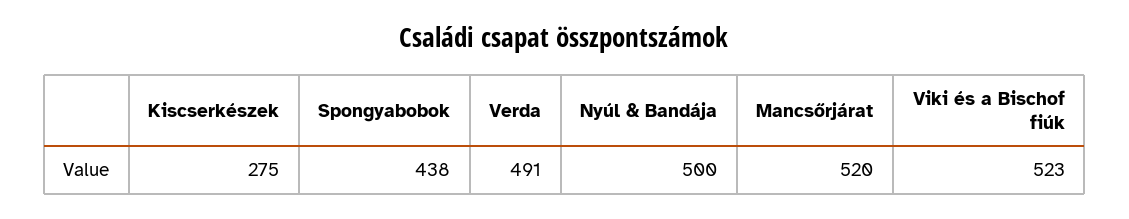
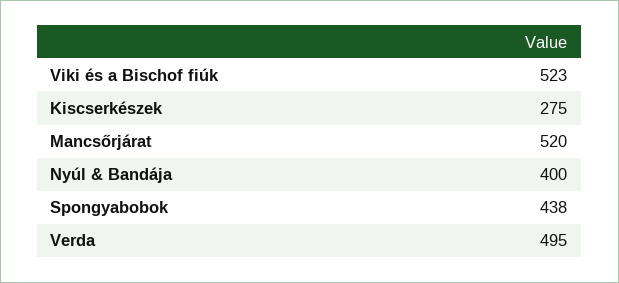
  {
    "Kiscserkészek": 275,
    "Spongyabobok": 438,
-   "Verda": 491,
+   "Verda": 495,
-   "Nyúl & Bandája": 500,
+   "Nyúl & Bandája": 400,
    "Mancsőrjárat": 520,
    "Viki és a Bischof fiúk": 523
  }

